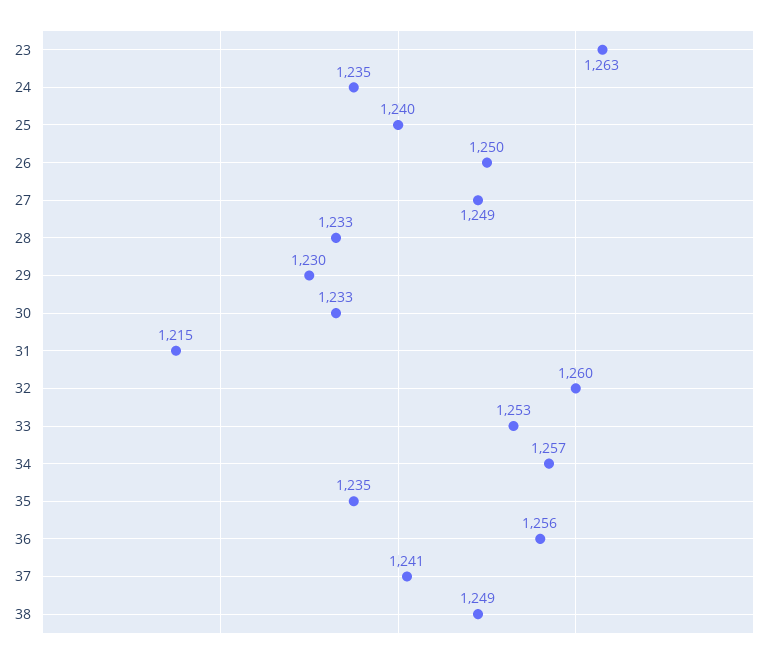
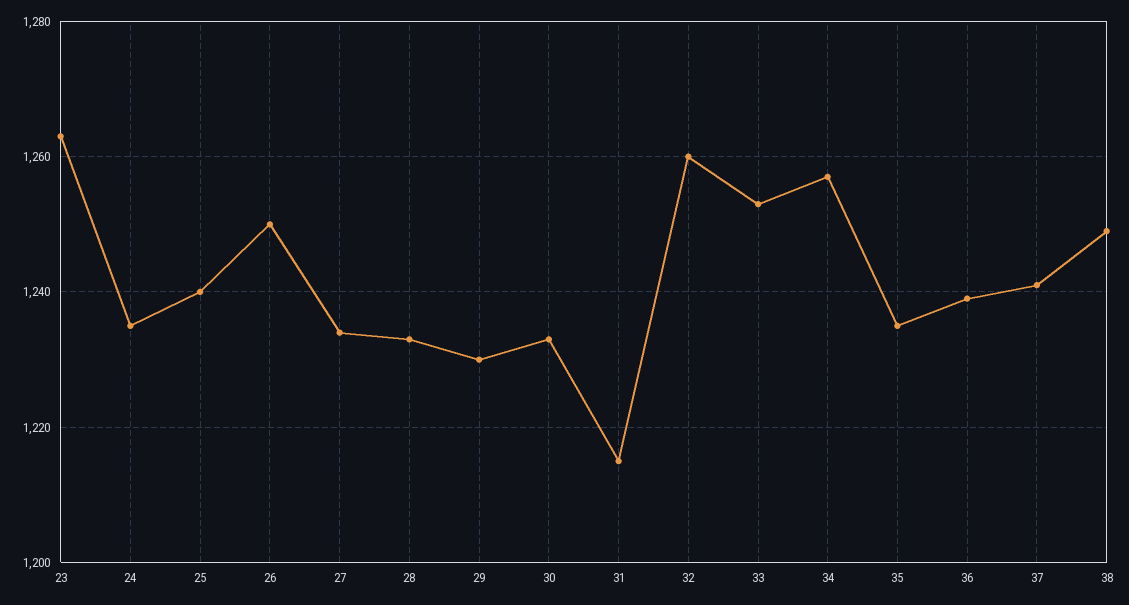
  {
    "23": 1263,
    "24": 1235,
    "25": 1240,
    "26": 1250,
-   "27": 1249,
+   "27": 1235,
    "28": 1233,
    "29": 1230,
    "30": 1233,
    "31": 1215,
    "32": 1260,
    "33": 1253,
    "34": 1257,
    "35": 1235,
-   "36": 1256,
+   "36": 1240,
    "37": 1241,
    "38": 1249
  }

